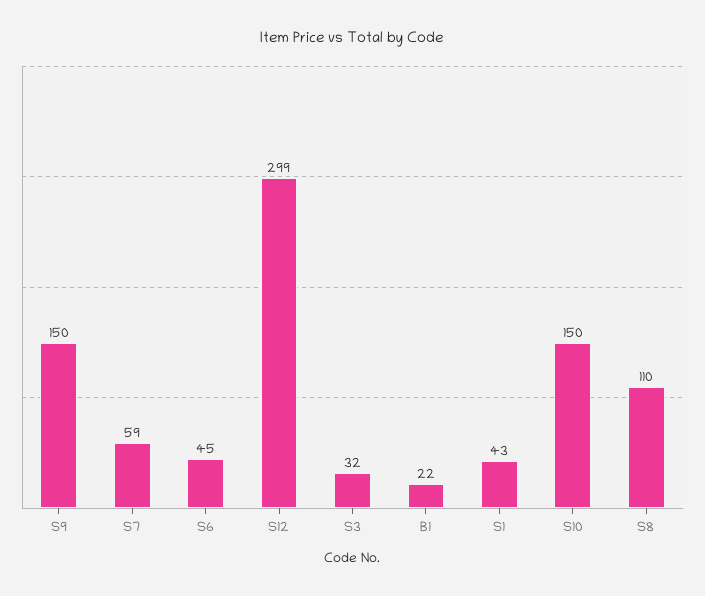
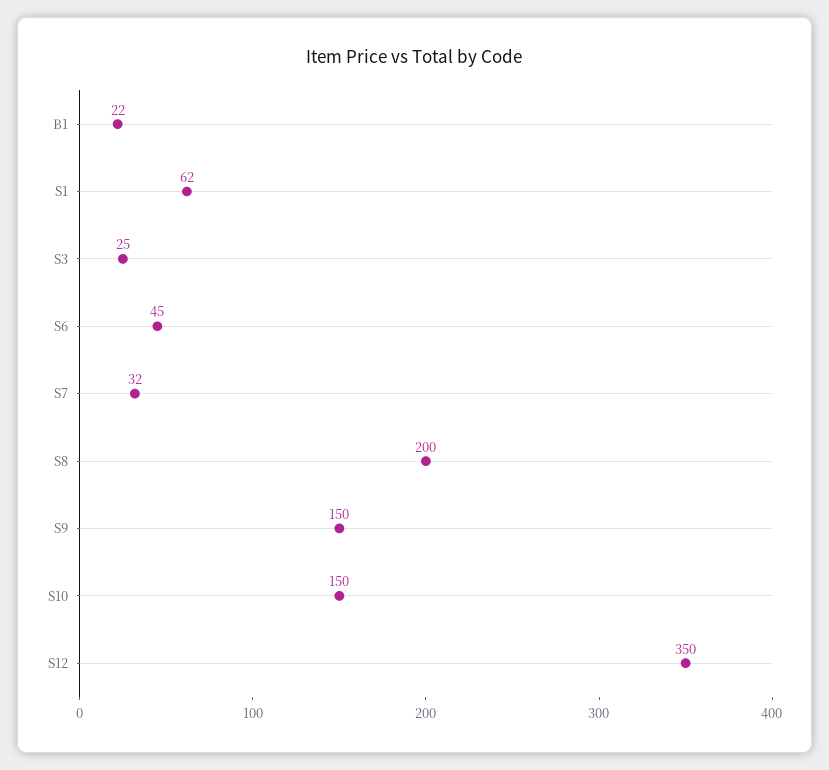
  {
    "S9": 150,
-   "S7": 59,
+   "S7": 32,
    "S6": 45,
-   "S12": 299,
+   "S12": 350,
-   "S3": 32,
+   "S3": 25,
    "B1": 22,
-   "S1": 43,
+   "S1": 62,
    "S10": 150,
-   "S8": 110
+   "S8": 200
  }

